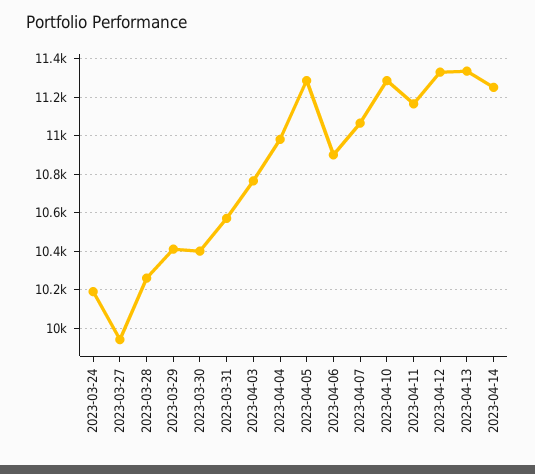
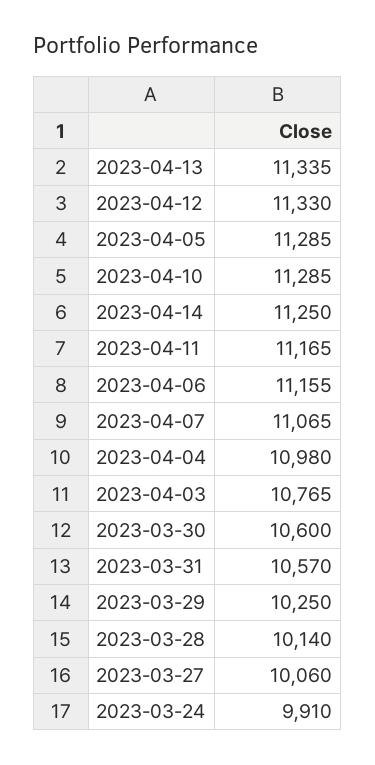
  {
-   "2023-03-24": 10200,
+   "2023-03-24": 9910,
-   "2023-03-27": 9950,
+   "2023-03-27": 10060,
-   "2023-03-28": 10250,
+   "2023-03-28": 10140,
-   "2023-03-29": 10400,
+   "2023-03-29": 10250,
-   "2023-03-30": 10400,
+   "2023-03-30": 10600,
    "2023-03-31": 10570,
    "2023-04-03": 10765,
    "2023-04-04": 10980,
    "2023-04-05": 11285,
-   "2023-04-06": 10900,
+   "2023-04-06": 11155,
    "2023-04-07": 11065,
    "2023-04-10": 11285,
    "2023-04-11": 11165,
    "2023-04-12": 11330,
    "2023-04-13": 11335,
    "2023-04-14": 11250
  }

